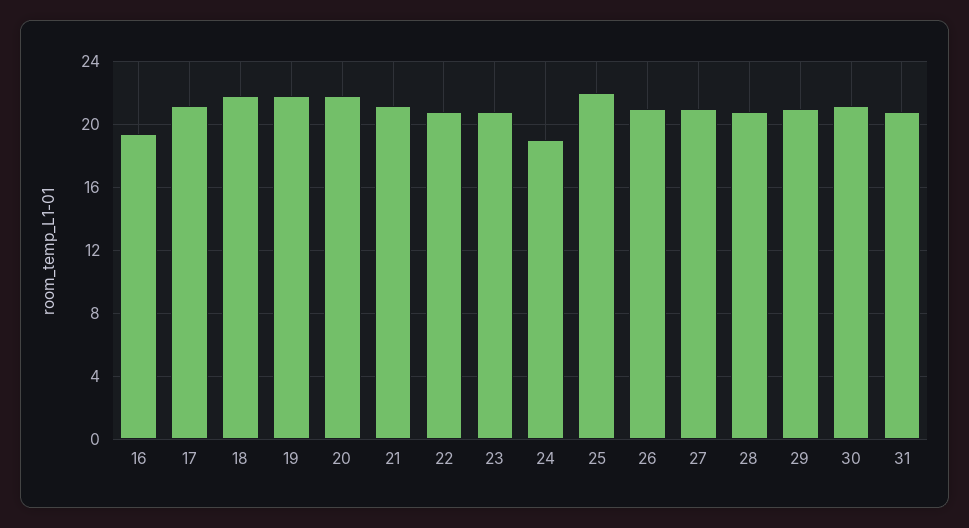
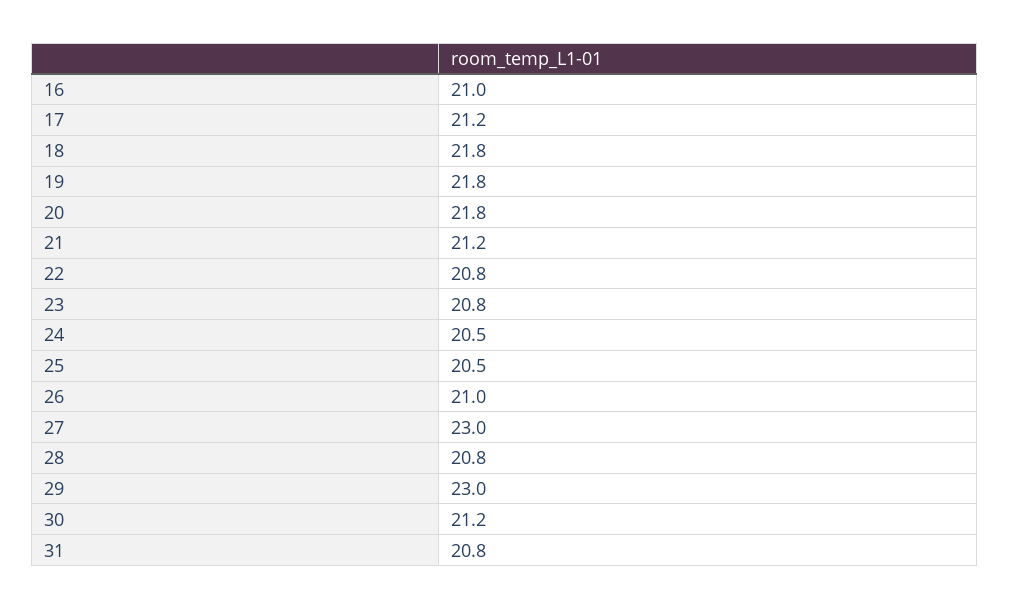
  {
-   "16": 19.5,
+   "16": 21,
    "17": 21.2,
    "18": 21.8,
    "19": 21.8,
    "20": 21.8,
    "21": 21.2,
    "22": 20.8,
    "23": 20.8,
-   "24": 19,
+   "24": 20.5,
-   "25": 22,
+   "25": 20.5,
    "26": 21,
-   "27": 21,
+   "27": 23,
    "28": 20.8,
-   "29": 21,
+   "29": 23,
    "30": 21.2,
    "31": 20.8
  }

